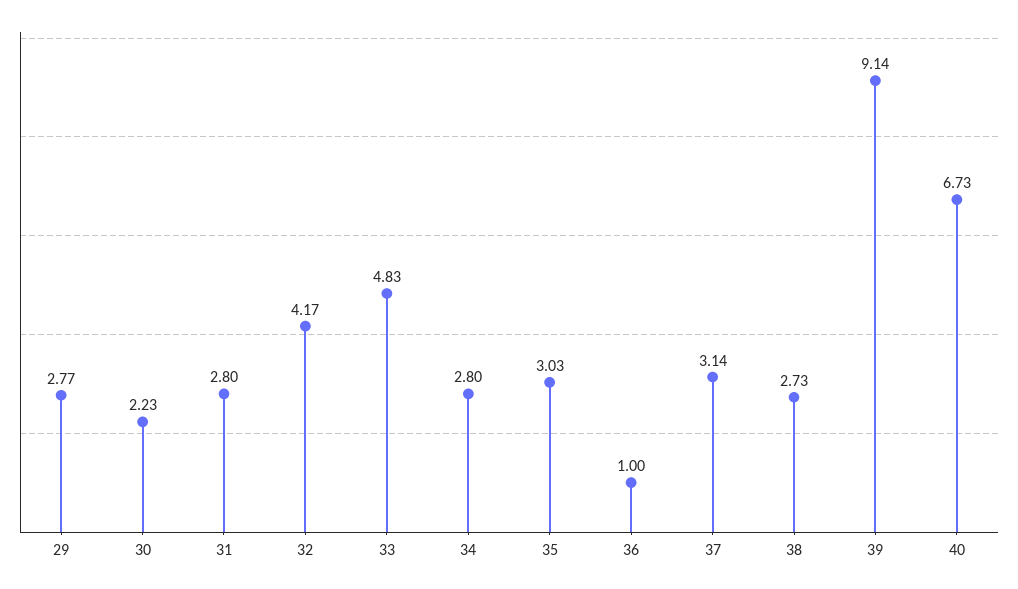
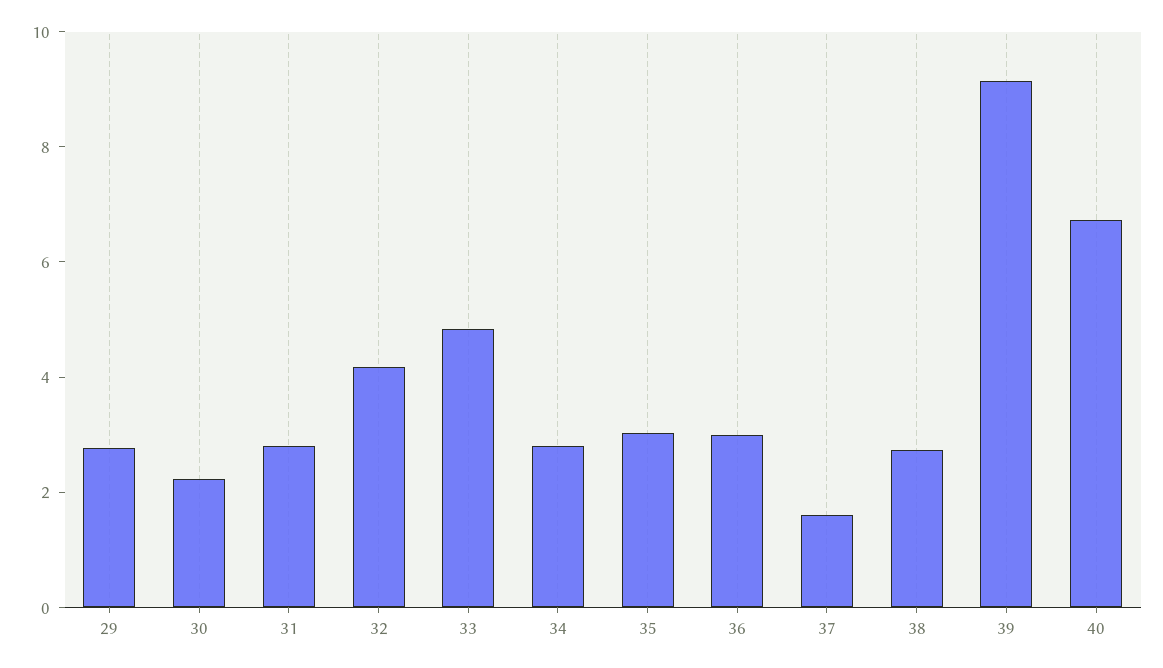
  {
    "29": 2.77,
    "30": 2.23,
    "31": 2.8,
    "32": 4.17,
    "33": 4.83,
    "34": 2.8,
    "35": 3.03,
-   "36": 1,
+   "36": 3,
-   "37": 3.14,
+   "37": 1.5,
    "38": 2.73,
    "39": 9.14,
    "40": 6.73
  }

